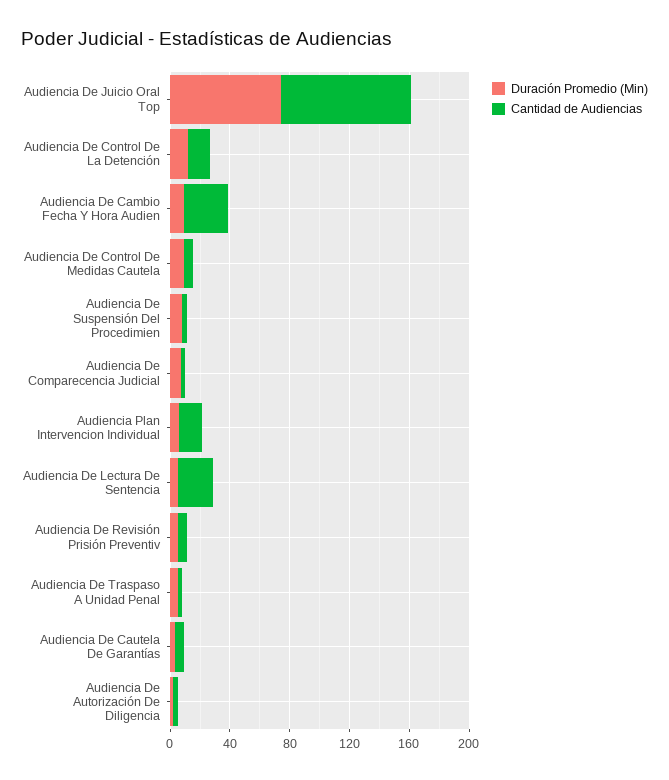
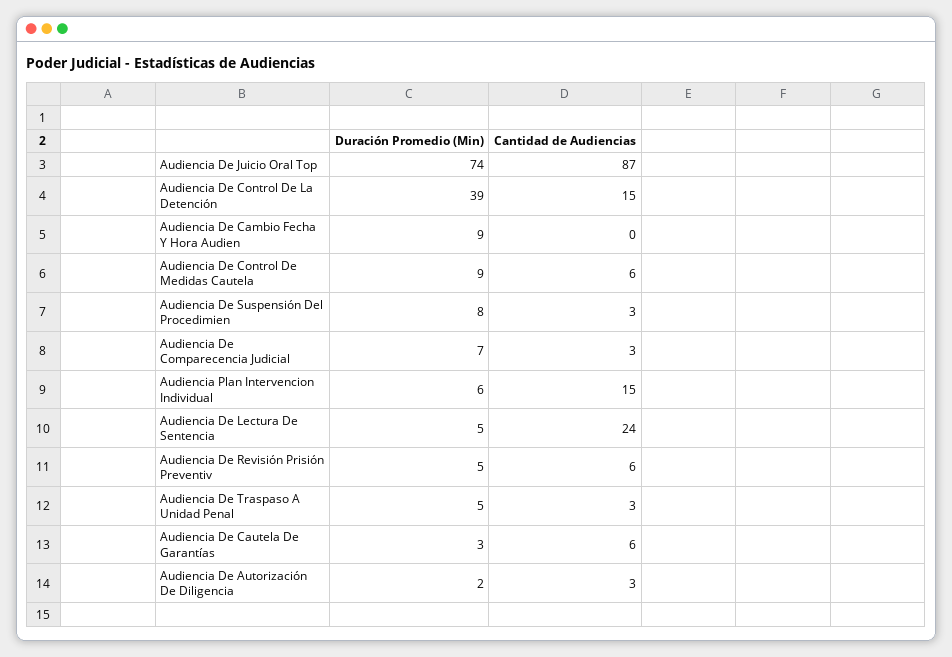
  {
    "Duración Promedio (Min)": {
      "Audiencia De Juicio Oral Top": 74,
-     "Audiencia De Control De La Detención": 10,
+     "Audiencia De Control De La Detención": 39,
      "Audiencia De Cambio Fecha Y Hora Audien": 9,
      "Audiencia De Control De Medidas Cautela": 9,
      "Audiencia De Suspensión Del Procedimien": 8,
      "Audiencia De Comparecencia Judicial": 7,
      "Audiencia Plan Intervencion Individual": 6,
      "Audiencia De Lectura De Sentencia": 5,
      "Audiencia De Revisión Prisión Preventiv": 5,
      "Audiencia De Traspaso A Unidad Penal": 5,
      "Audiencia De Cautela De Garantías": 3,
      "Audiencia De Autorización De Diligencia": 2
    },
    "Cantidad de Audiencias": {
      "Audiencia De Juicio Oral Top": 87,
      "Audiencia De Control De La Detención": 15,
-     "Audiencia De Cambio Fecha Y Hora Audien": 30,
+     "Audiencia De Cambio Fecha Y Hora Audien": 0,
      "Audiencia De Control De Medidas Cautela": 6,
      "Audiencia De Suspensión Del Procedimien": 3,
      "Audiencia De Comparecencia Judicial": 3,
      "Audiencia Plan Intervencion Individual": 15,
      "Audiencia De Lectura De Sentencia": 24,
      "Audiencia De Revisión Prisión Preventiv": 6,
      "Audiencia De Traspaso A Unidad Penal": 3,
      "Audiencia De Cautela De Garantías": 6,
      "Audiencia De Autorización De Diligencia": 3
    }
  }

